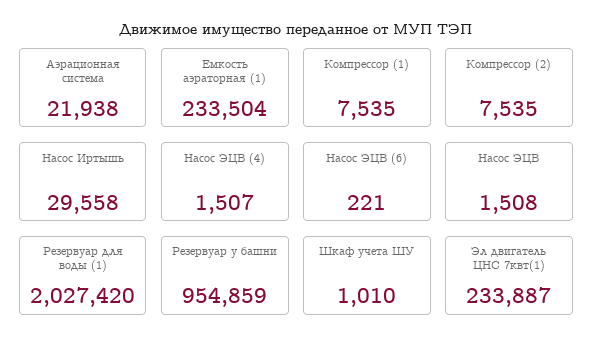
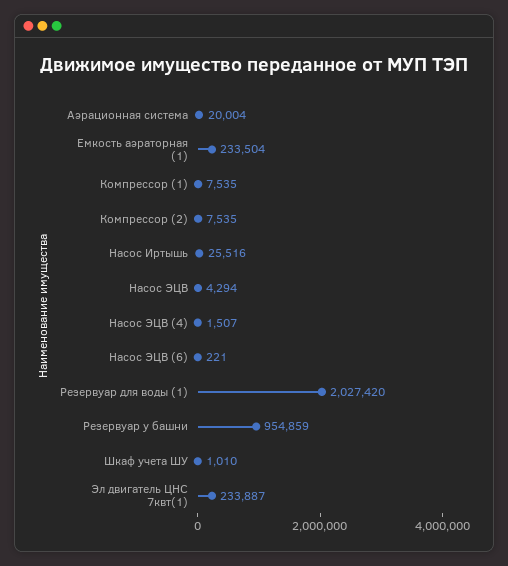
  {
-   "Аэрационная система": 21938,
+   "Аэрационная система": 20004,
    "Емкость аэраторная (1)": 233504,
    "Компрессор (1)": 7535,
    "Компрессор (2)": 7535,
-   "Насос Иртышь": 29558,
+   "Насос Иртышь": 25516,
    "Насос ЭЦВ (4)": 1507,
    "Насос ЭЦВ (6)": 221,
-   "Насос ЭЦВ": 1508,
+   "Насос ЭЦВ": 4294,
    "Резервуар для воды (1)": 2027420,
    "Резервуар у башни": 954859,
    "Шкаф учета ШУ": 1010,
    "Эл двигатель ЦНС 7квт(1)": 233887
  }

